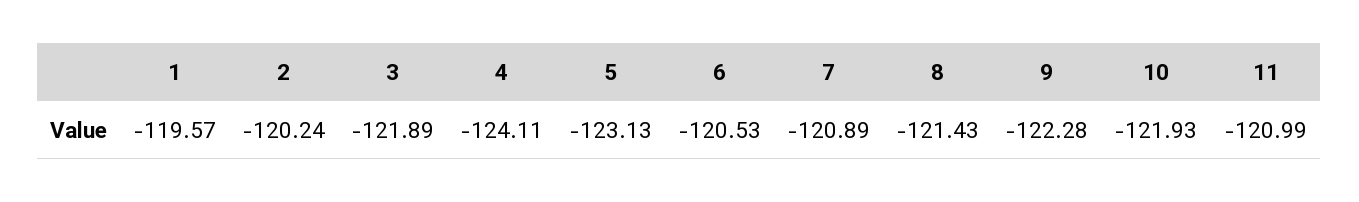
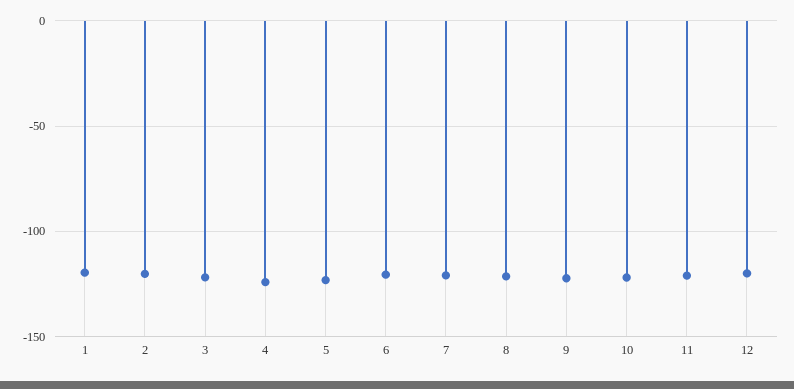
  {
    "1": -119.57,
    "2": -120.24,
    "3": -121.89,
    "4": -124.11,
    "5": -123.13,
    "6": -120.53,
    "7": -120.89,
    "8": -121.43,
    "9": -122.28,
    "10": -121.93,
-   "11": -120.99
+   "11": -120.99,
+   "12": -120
  }

